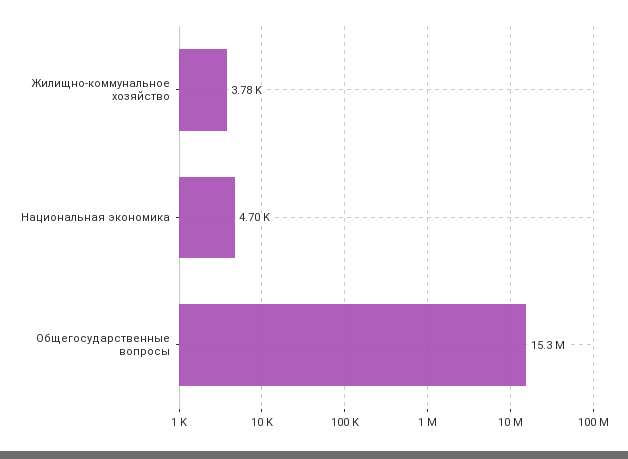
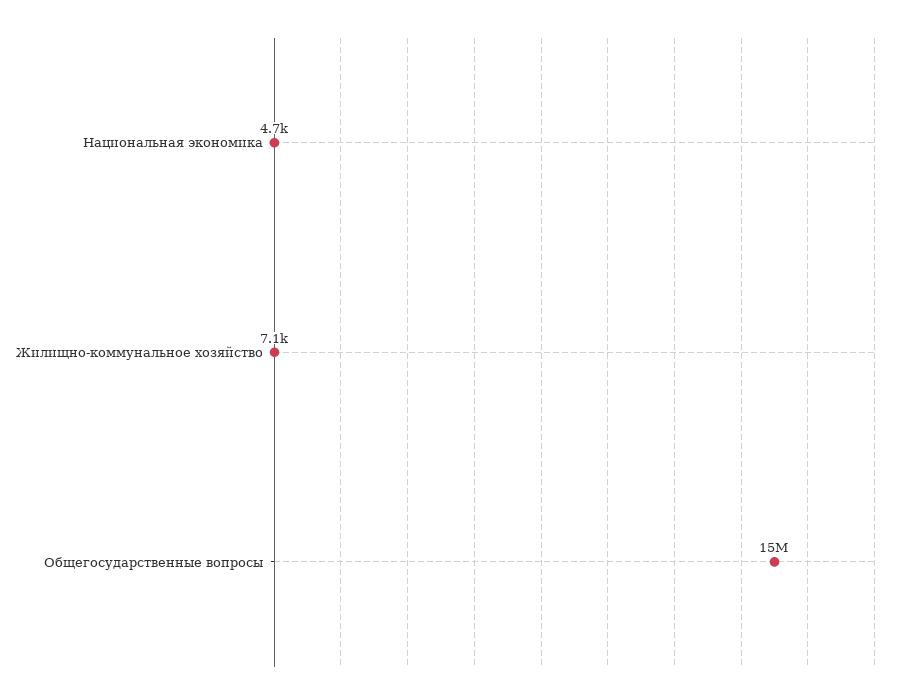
  {
-   "Жилищно-коммунальное хозяйство": 3780,
+   "Жилищно-коммунальное хозяйство": 7100,
    "Национальная экономика": 4700,
    "Общегосударственные вопросы": 15300000
  }

